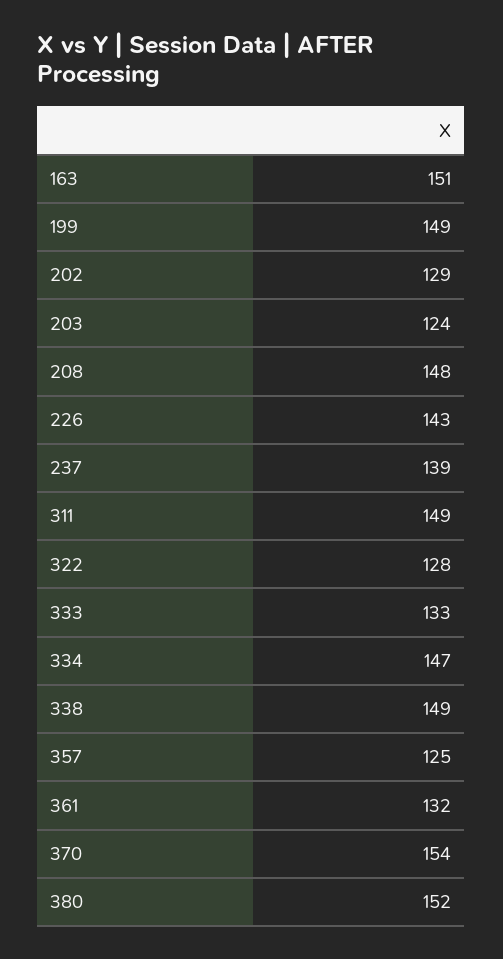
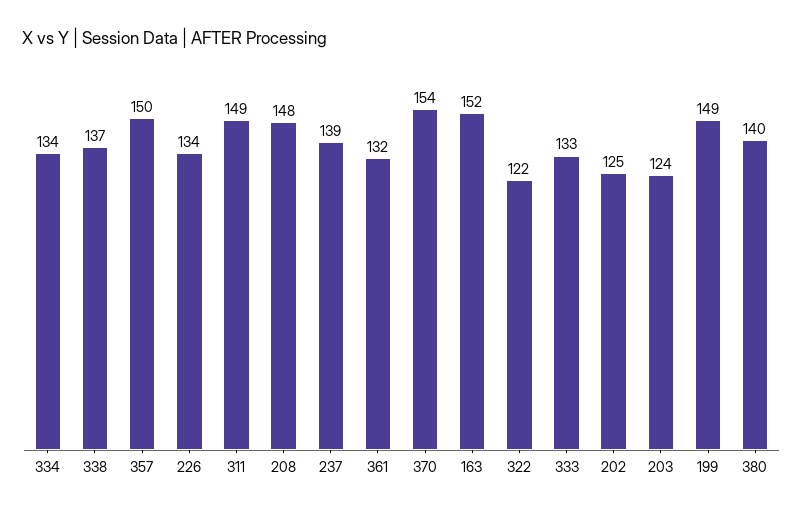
  {
-   "163": 151,
+   "163": 152,
    "199": 149,
-   "202": 129,
+   "202": 125,
    "203": 124,
    "208": 148,
-   "226": 143,
+   "226": 134,
    "237": 139,
    "311": 149,
-   "322": 128,
+   "322": 122,
    "333": 133,
-   "334": 147,
+   "334": 134,
-   "338": 149,
+   "338": 137,
-   "357": 125,
+   "357": 150,
    "361": 132,
    "370": 154,
-   "380": 152
+   "380": 140
  }

